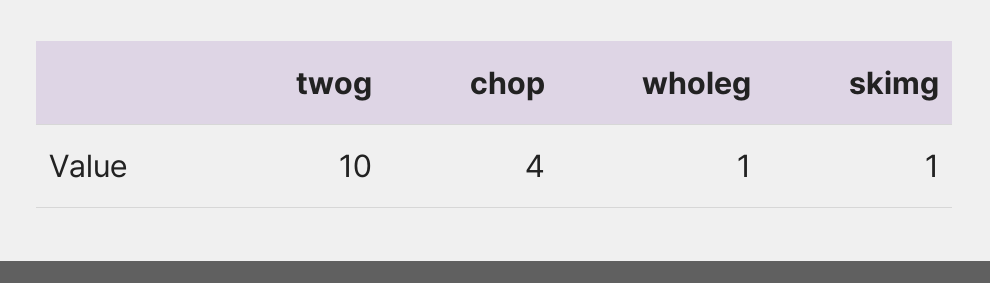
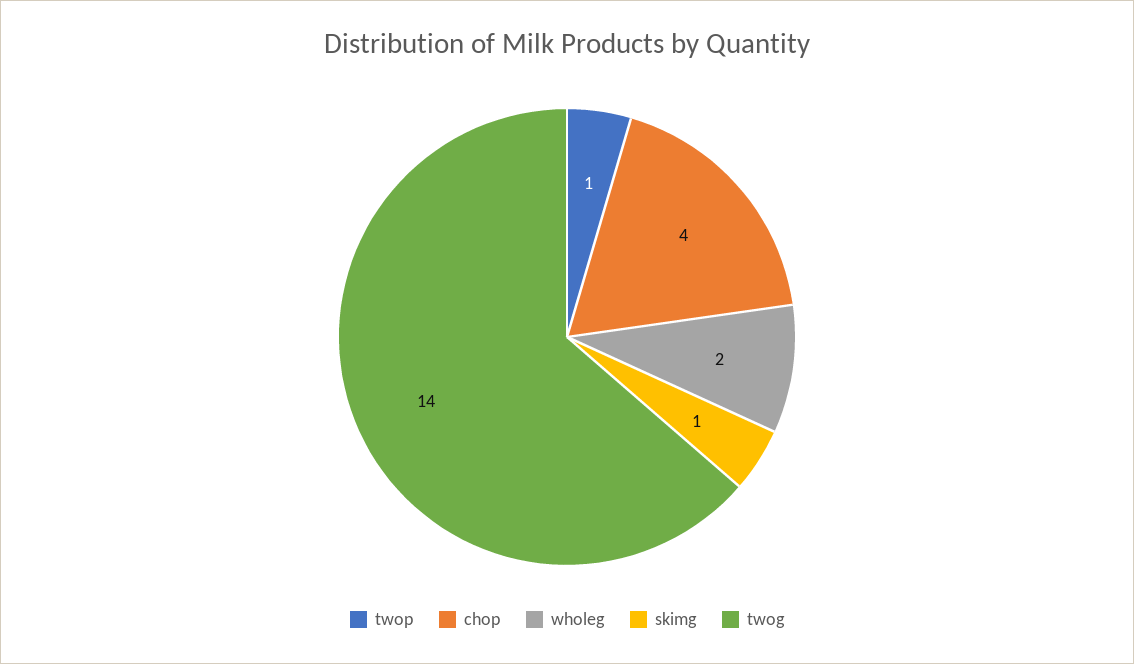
  {
-   "twog": 10,
+   "twog": 14,
    "chop": 4,
-   "wholeg": 1,
+   "wholeg": 2,
-   "skimg": 1
+   "skimg": 1,
+   "twop": 1
  }

